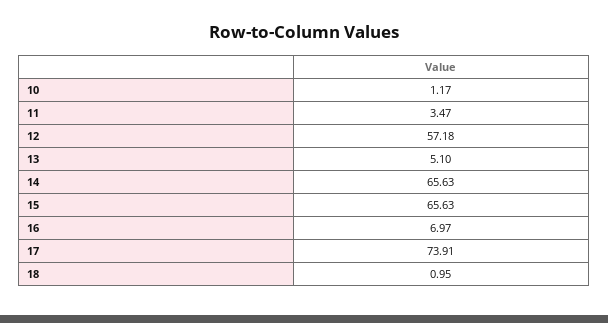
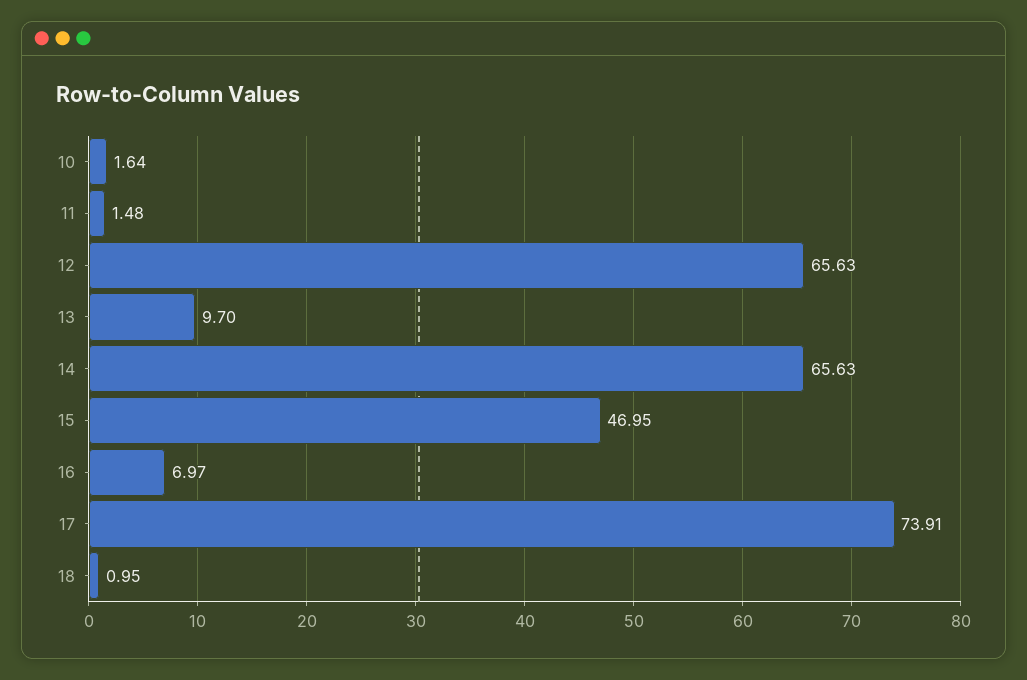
  {
-   "10": 1.17,
+   "10": 1.64,
-   "11": 3.47,
+   "11": 1.48,
-   "12": 57.18,
+   "12": 65.63,
-   "13": 5.1,
+   "13": 9.7,
    "14": 65.63,
-   "15": 65.63,
+   "15": 46.95,
    "16": 6.97,
    "17": 73.91,
    "18": 0.95
  }

